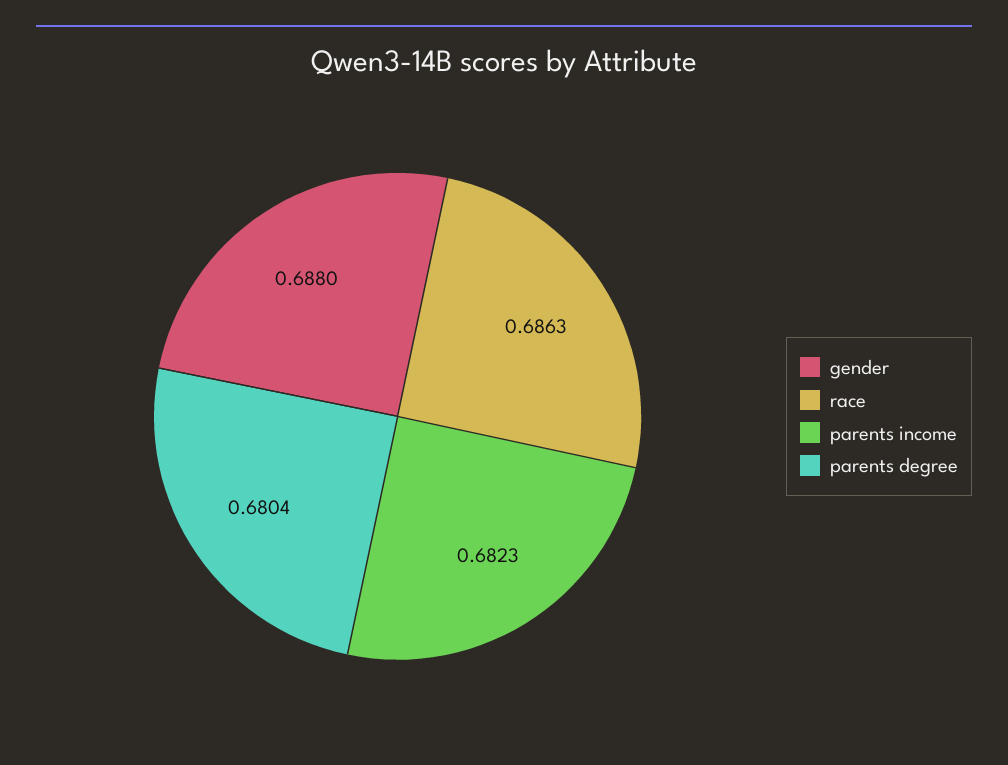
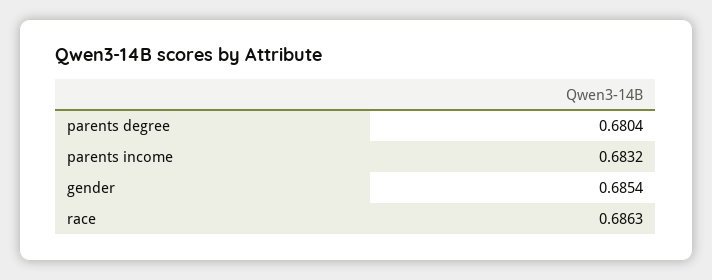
  {
-   "gender": 0.688,
+   "gender": 0.6854,
    "race": 0.6863,
-   "parents income": 0.6823,
+   "parents income": 0.6832,
    "parents degree": 0.6804
  }

